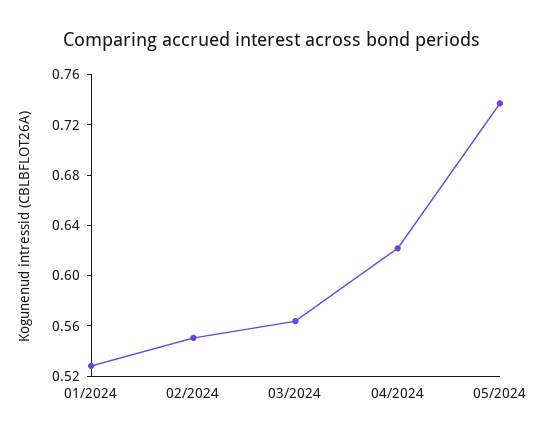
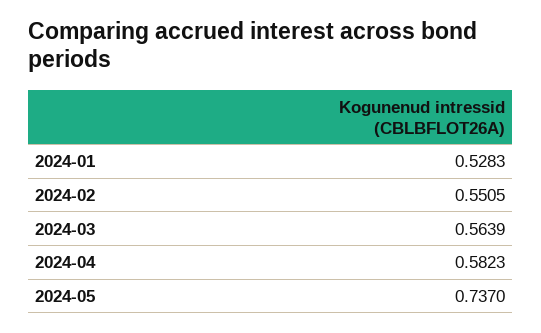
  {
    "01/2024": 0.5283,
    "02/2024": 0.5505,
    "03/2024": 0.5639,
-   "04/2024": 0.62,
+   "04/2024": 0.5823,
    "05/2024": 0.737
  }

